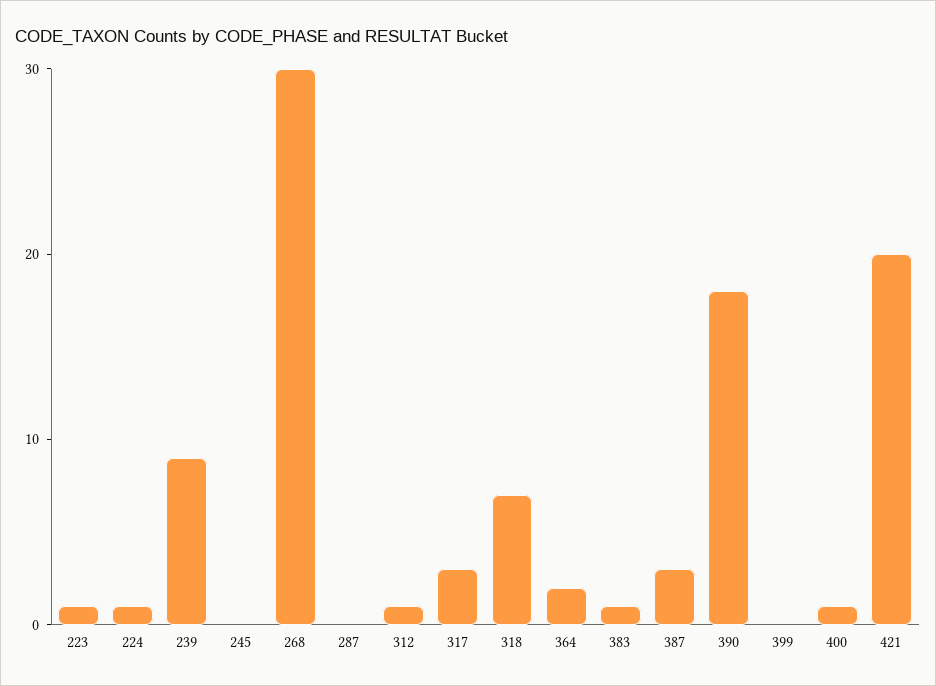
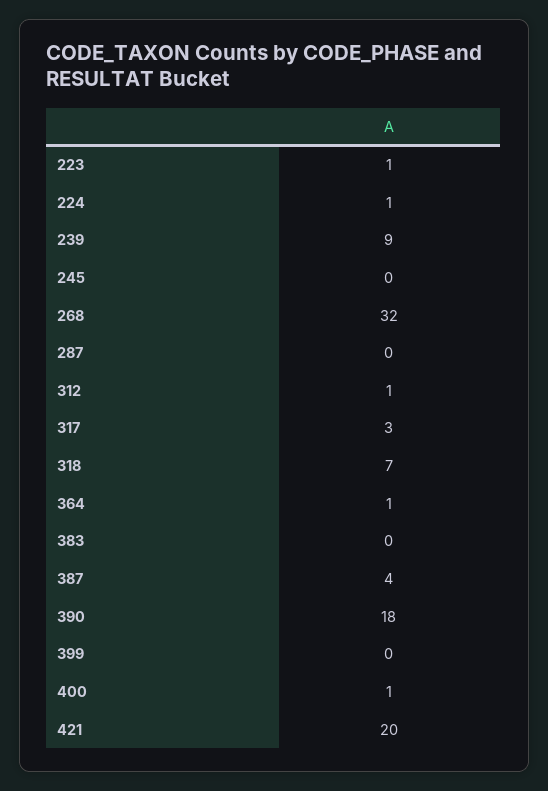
  {
    "223": 1,
    "224": 1,
    "239": 9,
    "245": 0,
-   "268": 30,
+   "268": 32,
    "287": 0,
    "312": 1,
    "317": 3,
    "318": 7,
-   "364": 2,
+   "364": 1,
-   "383": 1,
+   "383": 0,
-   "387": 3,
+   "387": 4,
    "390": 18,
    "399": 0,
    "400": 1,
    "421": 20
  }

